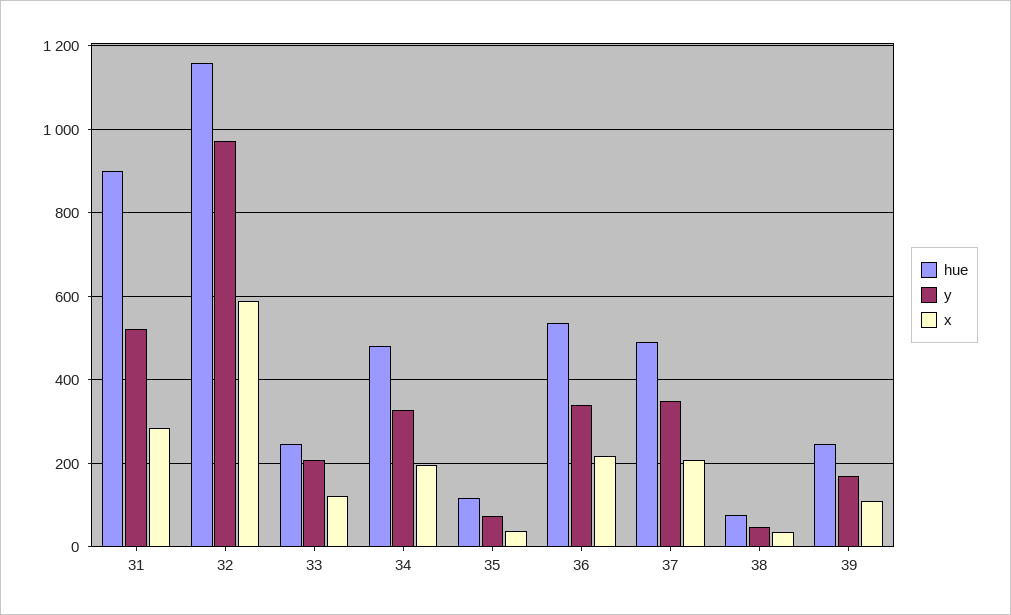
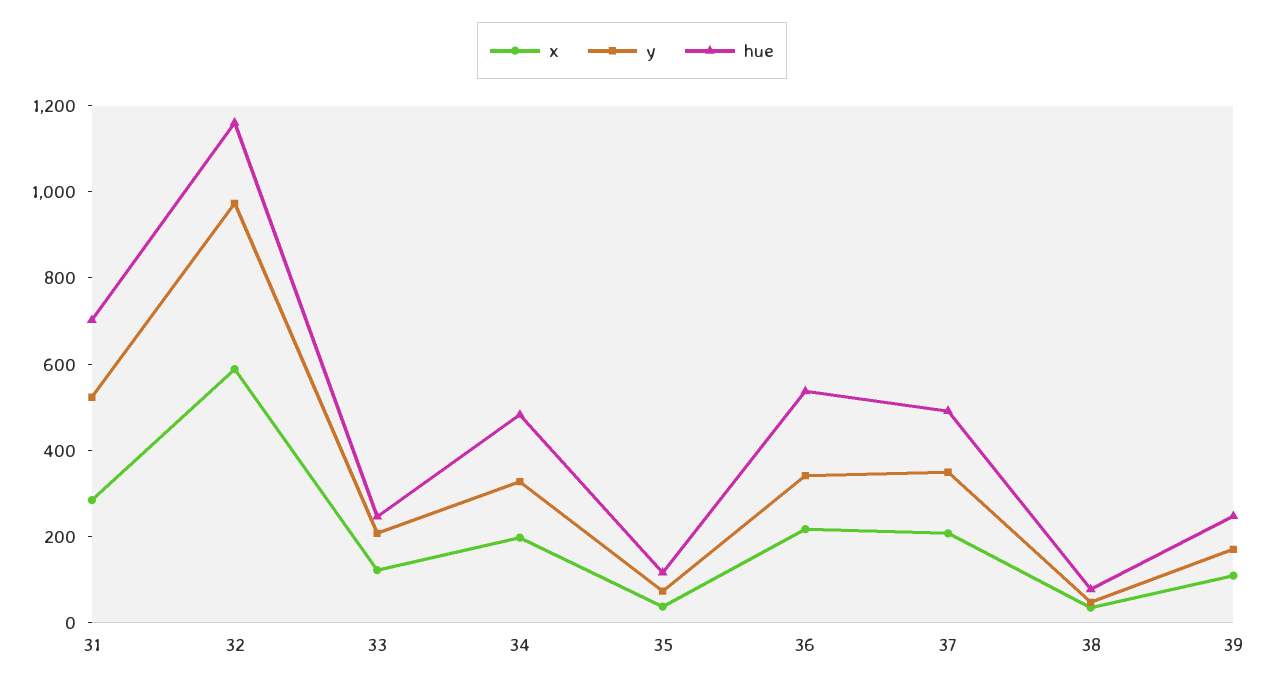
  {
    "hue": {
-     "31": 900,
+     "31": 700,
      "32": 1160,
      "33": 240,
      "34": 480,
      "35": 120,
      "36": 540,
      "37": 500,
      "38": 80,
      "39": 240
    },
    "y": {
      "31": 520,
      "32": 980,
      "33": 200,
      "34": 320,
      "35": 80,
      "36": 340,
      "37": 340,
      "38": 40,
      "39": 180
    },
    "x": {
      "31": 280,
      "32": 580,
      "33": 120,
      "34": 200,
      "35": 40,
      "36": 220,
      "37": 200,
      "38": 40,
      "39": 100
    }
  }

